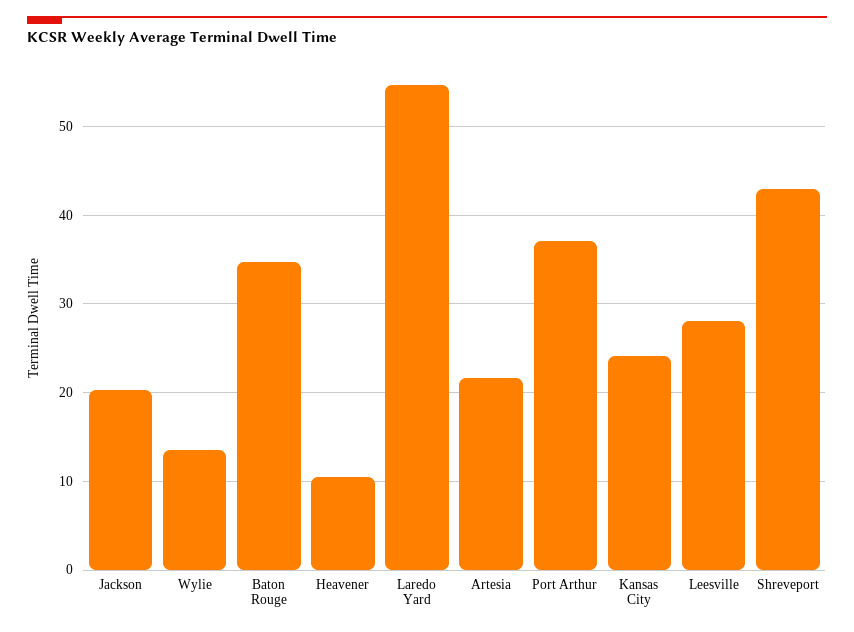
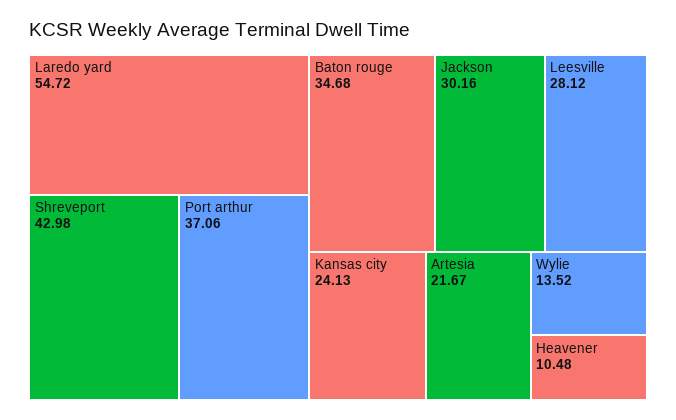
  {
-   "Jackson": 20,
+   "Jackson": 30.16,
    "Wylie": 13.52,
    "Baton Rouge": 34.68,
    "Heavener": 10.48,
    "Laredo Yard": 54.72,
    "Artesia": 21.67,
    "Port Arthur": 37.06,
    "Kansas City": 24.13,
    "Leesville": 28.12,
    "Shreveport": 42.98
  }

